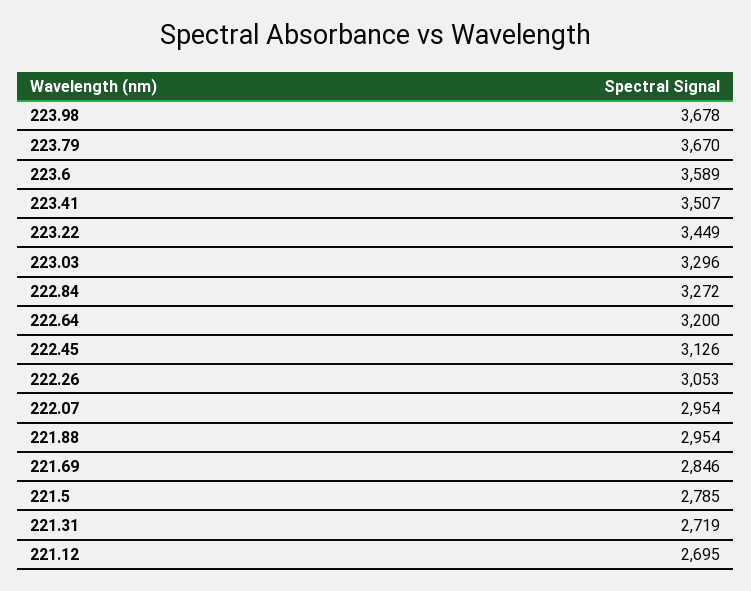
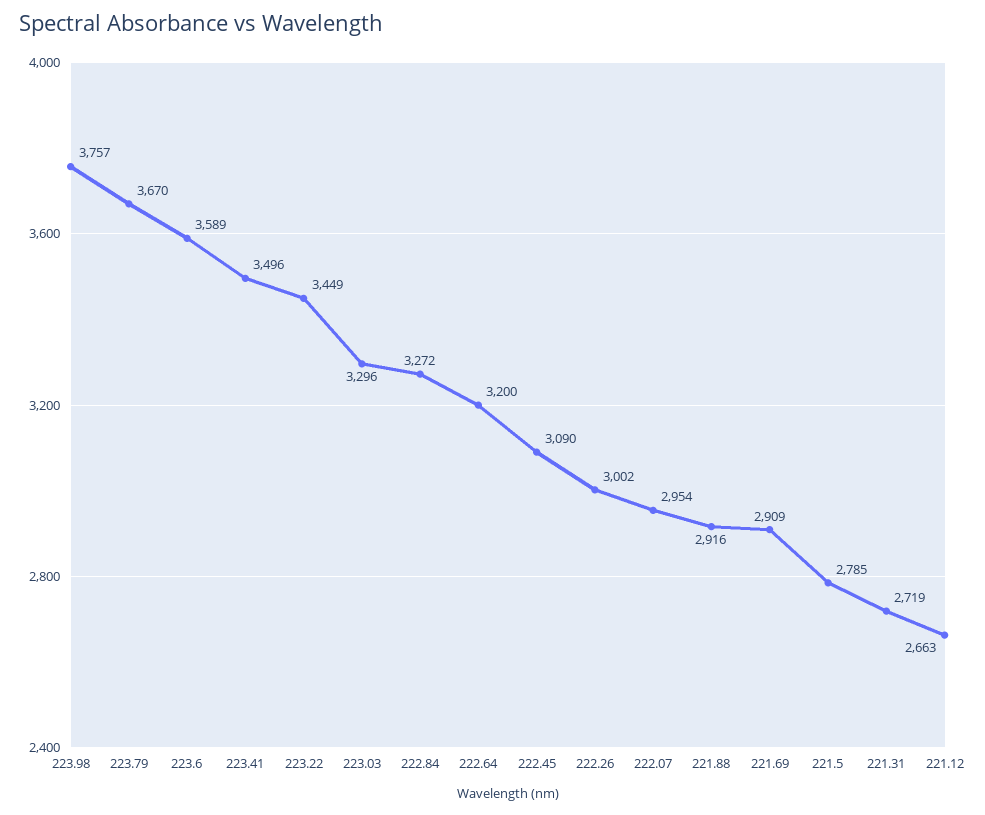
  {
-   "223.98": 3678,
+   "223.98": 3757,
    "223.79": 3670,
    "223.6": 3589,
-   "223.41": 3507,
+   "223.41": 3496,
    "223.22": 3449,
    "223.03": 3296,
    "222.84": 3272,
    "222.64": 3200,
-   "222.45": 3126,
+   "222.45": 3090,
-   "222.26": 3053,
+   "222.26": 3002,
    "222.07": 2954,
-   "221.88": 2954,
+   "221.88": 2916,
-   "221.69": 2846,
+   "221.69": 2909,
    "221.5": 2785,
    "221.31": 2719,
-   "221.12": 2695
+   "221.12": 2663
  }

